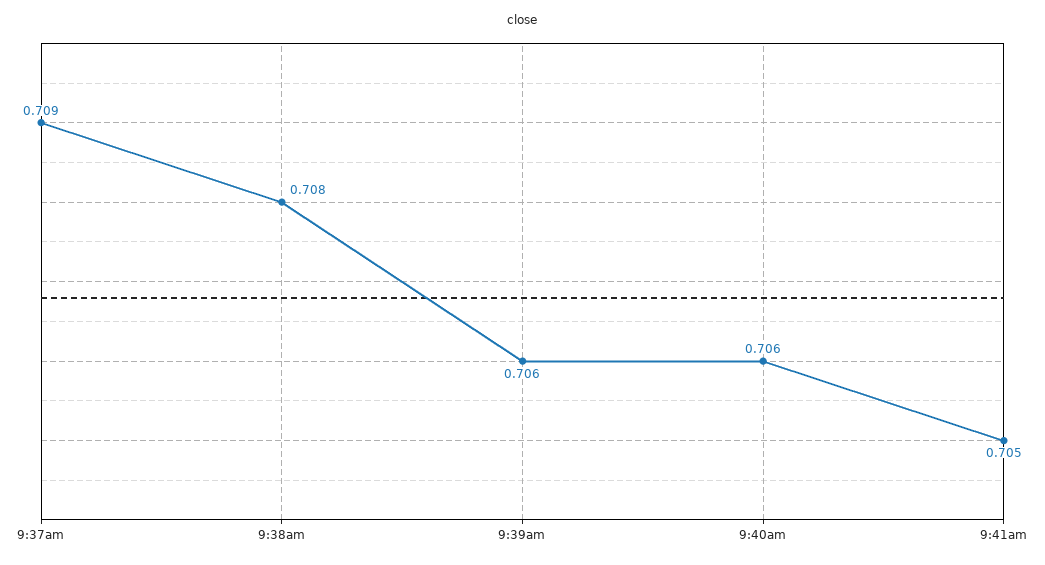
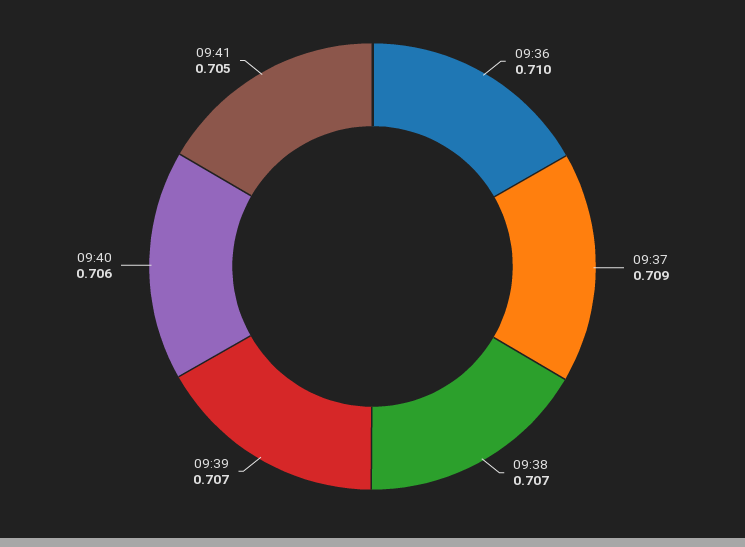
  {
    "9:37am": 0.709,
-   "9:38am": 0.708,
+   "9:38am": 0.707,
-   "9:39am": 0.706,
+   "9:39am": 0.707,
    "9:40am": 0.706,
-   "9:41am": 0.705
+   "9:41am": 0.705,
+   "09:36": 0.71
  }

